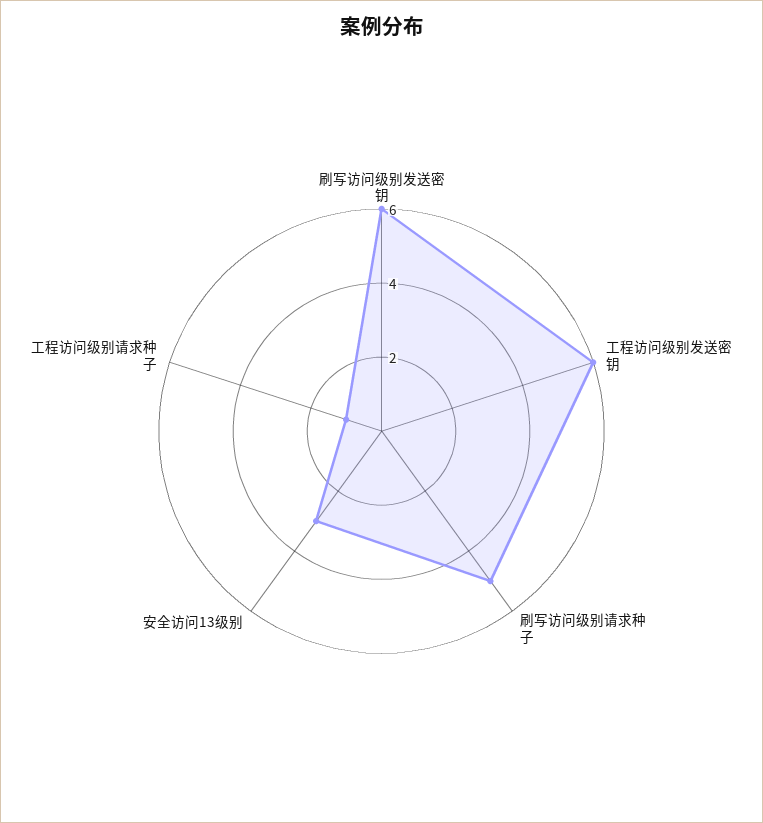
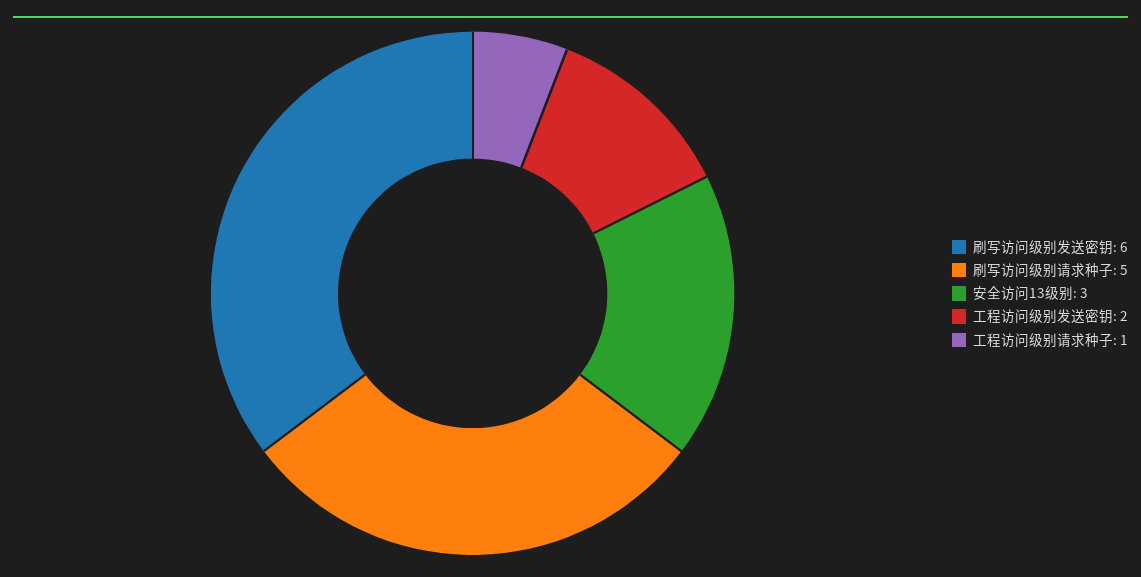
  {
    "刷写访问级别发送密钥": 6,
-   "工程访问级别发送密钥": 6,
+   "工程访问级别发送密钥": 2,
    "刷写访问级别请求种子": 5,
    "安全访问13级别": 3,
    "工程访问级别请求种子": 1
  }

